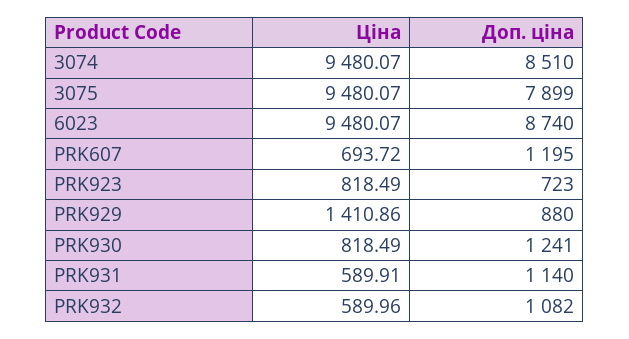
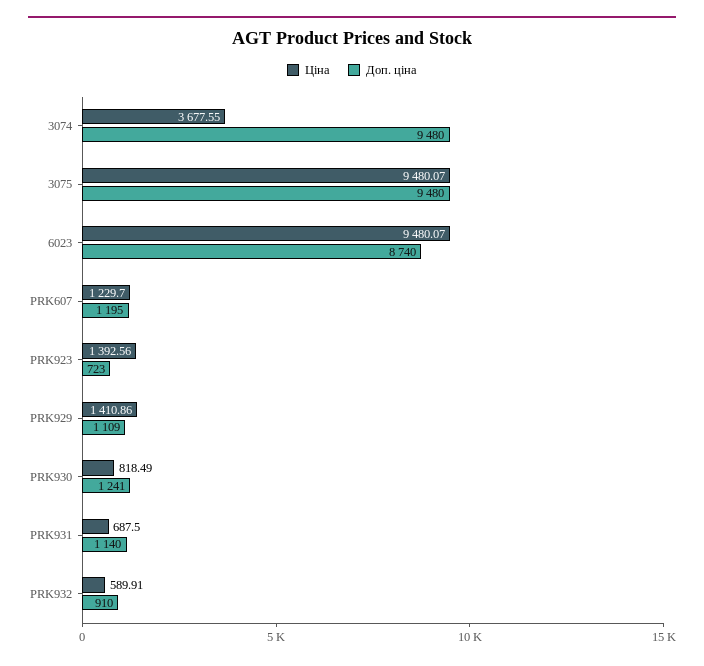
  {
    "Ціна": {
-     "3074": 9480.07,
+     "3074": 3677.55,
      "3075": 9480.07,
      "6023": 9480.07,
-     "PRK607": 693.72,
+     "PRK607": 1229.7,
-     "PRK923": 818.49,
+     "PRK923": 1392.56,
      "PRK929": 1410.86,
      "PRK930": 818.49,
-     "PRK931": 589.91,
+     "PRK931": 687.5,
-     "PRK932": 589.96
+     "PRK932": 589.91
    },
    "Доп. ціна": {
-     "3074": 8510,
+     "3074": 9480,
-     "3075": 7899,
+     "3075": 9480,
      "6023": 8740,
      "PRK607": 1195,
      "PRK923": 723,
-     "PRK929": 880,
+     "PRK929": 1109,
      "PRK930": 1241,
      "PRK931": 1140,
-     "PRK932": 1082
+     "PRK932": 910
    }
  }

